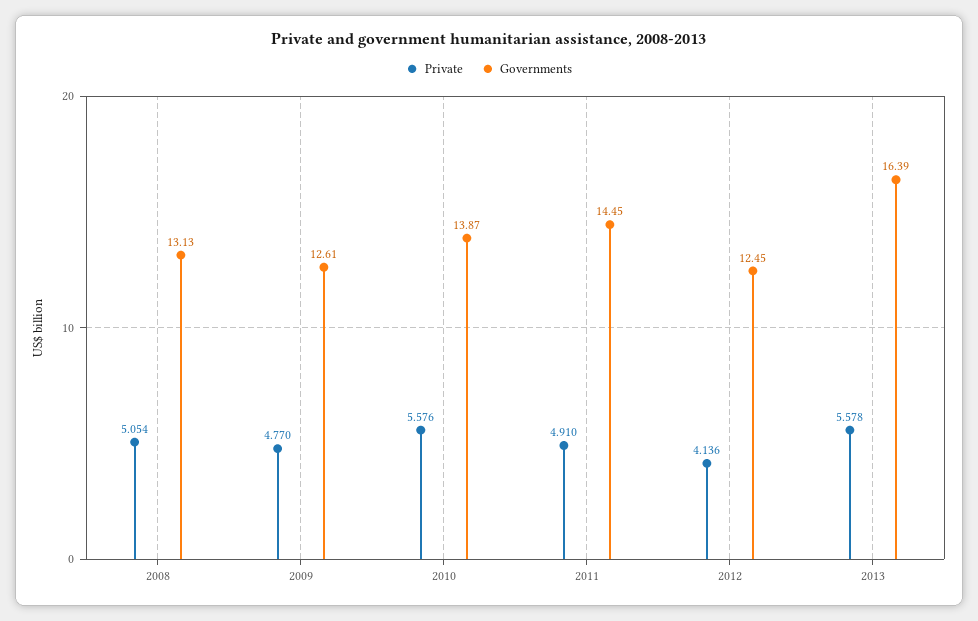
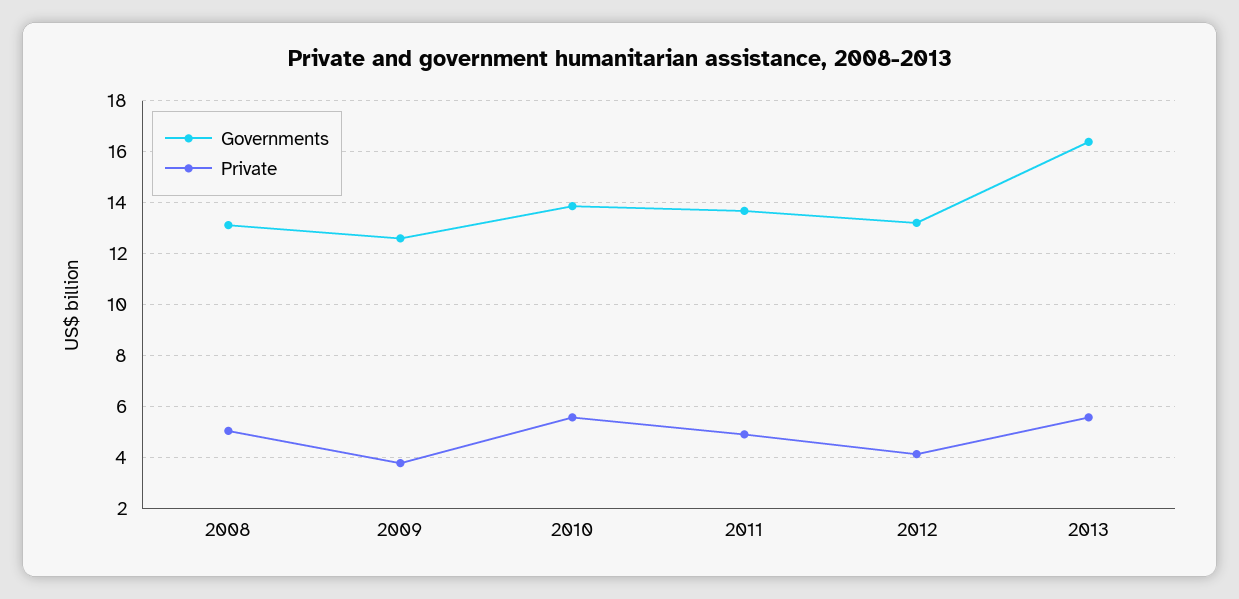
  {
    "Private": {
      "2008": 5.054,
-     "2009": 4.77,
+     "2009": 3.75,
      "2010": 5.576,
      "2011": 4.91,
      "2012": 4.136,
      "2013": 5.578
    },
    "Governments": {
      "2008": 13.13,
      "2009": 12.61,
      "2010": 13.87,
-     "2011": 14.45,
+     "2011": 13.75,
-     "2012": 12.45,
+     "2012": 13.25,
      "2013": 16.39
    }
  }

